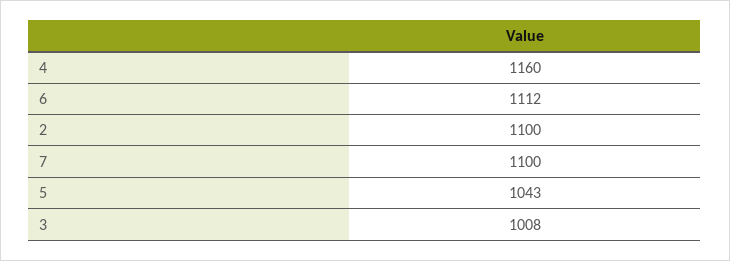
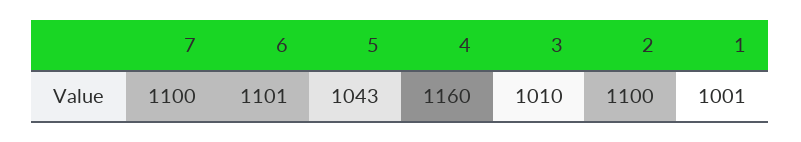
  {
    "4": 1160,
-   "6": 1112,
+   "6": 1101,
    "2": 1100,
    "7": 1100,
    "5": 1043,
-   "3": 1008
+   "3": 1010,
+   "1": 1001
  }

